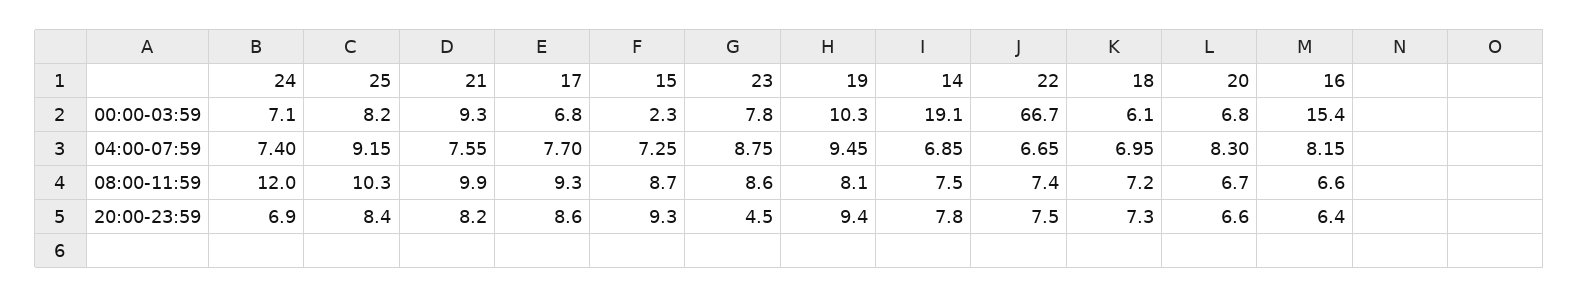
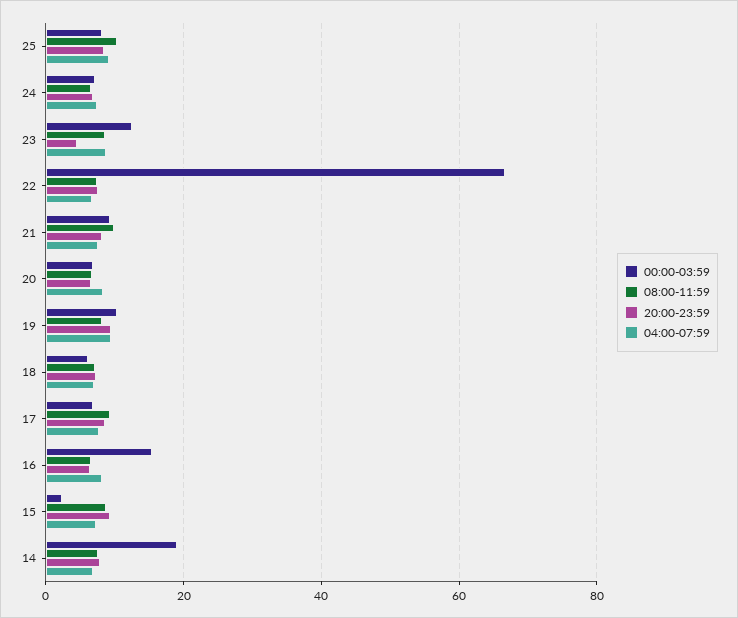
  {
    "00:00-03:59": {
      "24": 7.1,
      "25": 8.2,
      "21": 9.3,
      "17": 6.8,
      "15": 2.3,
-     "23": 7.8,
+     "23": 12,
      "19": 10.3,
      "14": 19.1,
      "22": 66.7,
      "18": 6.1,
      "20": 6.8,
      "16": 15.4
    },
    "04:00-07:59": {
      "24": 7.4,
      "25": 9.15,
      "21": 7.55,
      "17": 7.7,
      "15": 7.25,
      "23": 8.75,
      "19": 9.45,
      "14": 6.85,
      "22": 6.65,
      "18": 6.95,
      "20": 8.3,
      "16": 8.15
    },
    "08:00-11:59": {
-     "24": 12,
+     "24": 6,
      "25": 10.3,
      "21": 9.9,
      "17": 9.3,
      "15": 8.7,
      "23": 8.6,
      "19": 8.1,
      "14": 7.5,
      "22": 7.4,
      "18": 7.2,
      "20": 6.7,
      "16": 6.6
    },
    "20:00-23:59": {
      "24": 6.9,
      "25": 8.4,
      "21": 8.2,
      "17": 8.6,
      "15": 9.3,
      "23": 4.5,
      "19": 9.4,
      "14": 7.8,
      "22": 7.5,
      "18": 7.3,
      "20": 6.6,
      "16": 6.4
    }
  }

